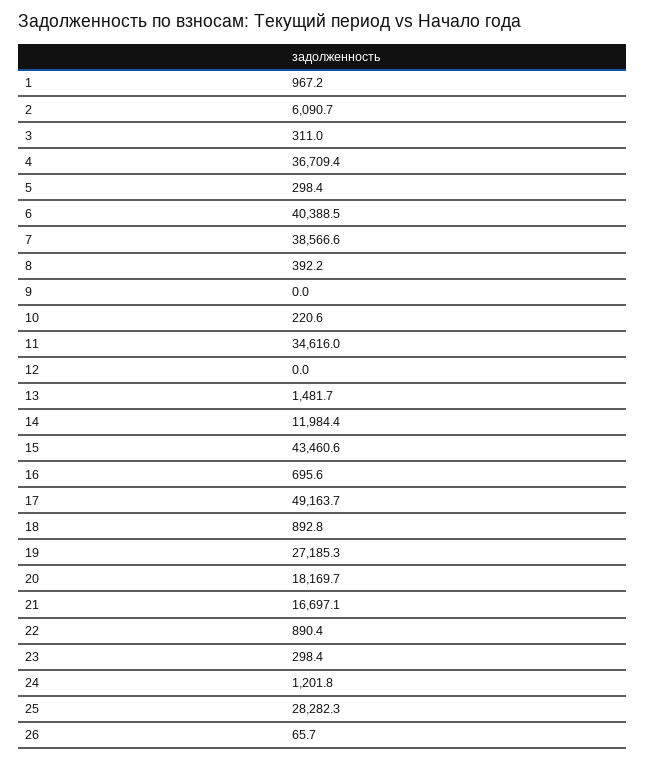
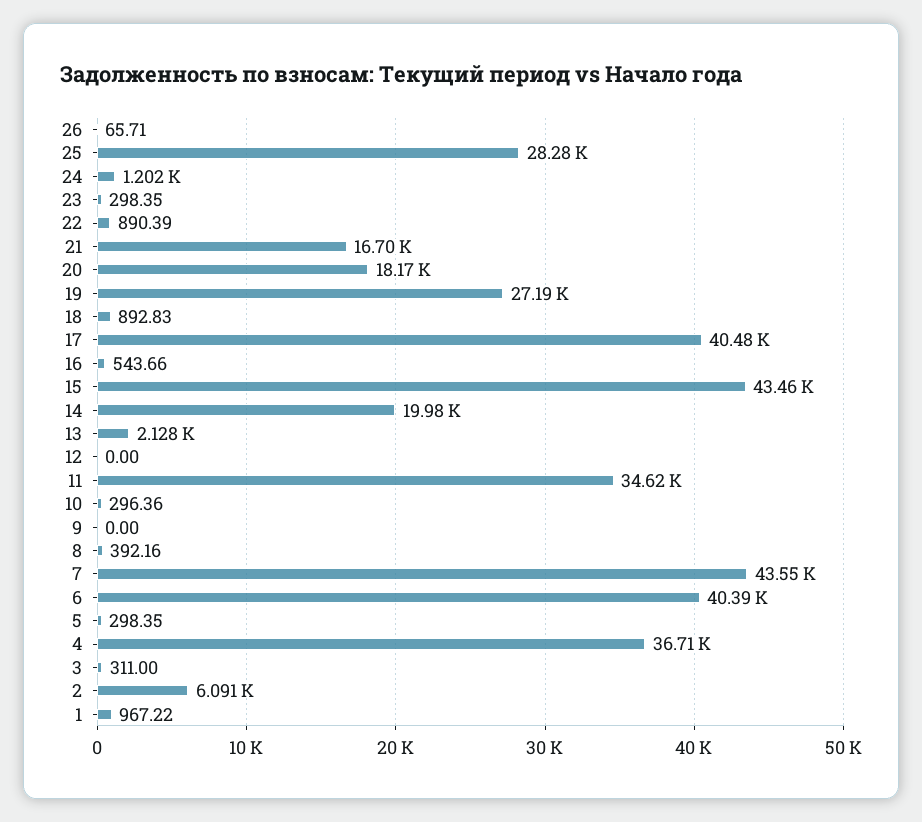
  {
    "1": 967.22,
    "2": 6090.7,
    "3": 311,
    "4": 36709.4,
    "5": 298.35,
    "6": 40388.5,
-   "7": 38566.6,
+   "7": 43550,
    "8": 392.16,
    "9": 0,
-   "10": 220.6,
+   "10": 296.36,
    "11": 34616,
    "12": 0,
-   "13": 1481.7,
+   "13": 2128,
-   "14": 11984.4,
+   "14": 19980,
    "15": 43460.6,
-   "16": 695.6,
+   "16": 543.66,
-   "17": 49163.7,
+   "17": 40480,
    "18": 892.83,
    "19": 27185.3,
    "20": 18169.7,
    "21": 16697.1,
    "22": 890.39,
    "23": 298.35,
    "24": 1201.8,
    "25": 28282.3,
    "26": 65.71
  }

